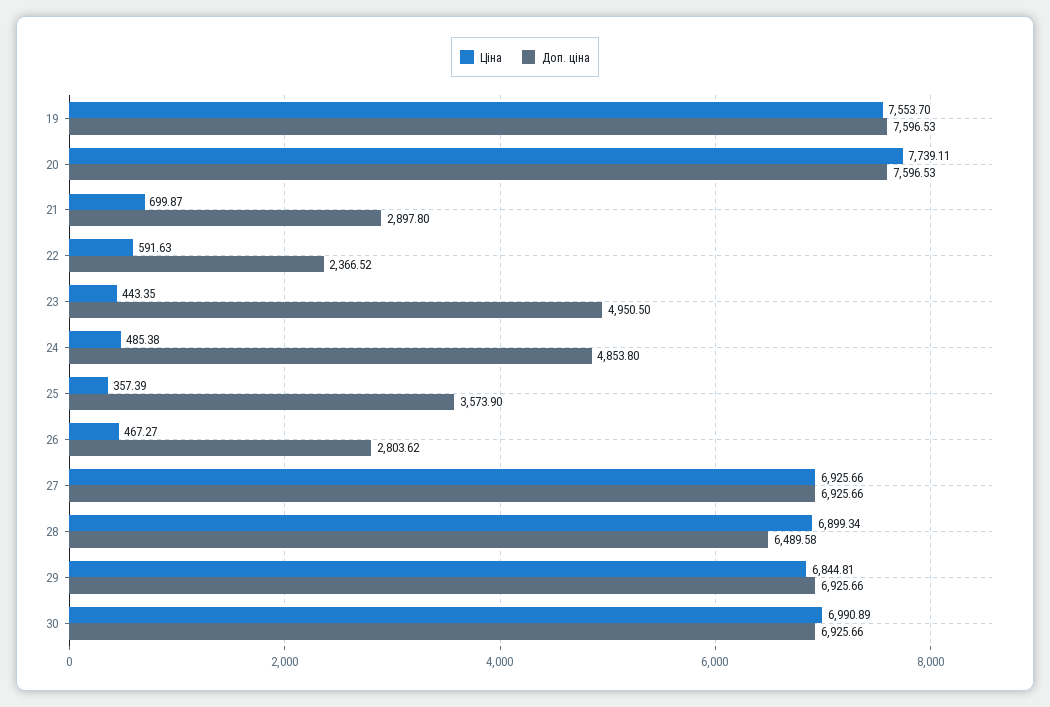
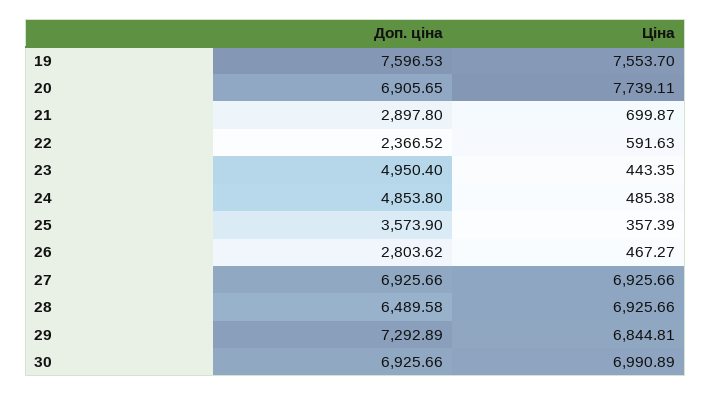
  {
    "Ціна": {
      "19": 7553.7,
      "20": 7739.11,
      "21": 699.87,
      "22": 591.63,
      "23": 443.35,
      "24": 485.38,
      "25": 357.39,
      "26": 467.27,
      "27": 6925.66,
-     "28": 6899.34,
+     "28": 6925.66,
      "29": 6844.81,
      "30": 6990.89
    },
    "Доп. ціна": {
      "19": 7596.53,
-     "20": 7596.53,
+     "20": 6905.65,
      "21": 2897.8,
      "22": 2366.52,
-     "23": 4950.5,
+     "23": 4950.4,
      "24": 4853.8,
      "25": 3573.9,
      "26": 2803.62,
      "27": 6925.66,
      "28": 6489.58,
-     "29": 6925.66,
+     "29": 7292.89,
      "30": 6925.66
    }
  }

